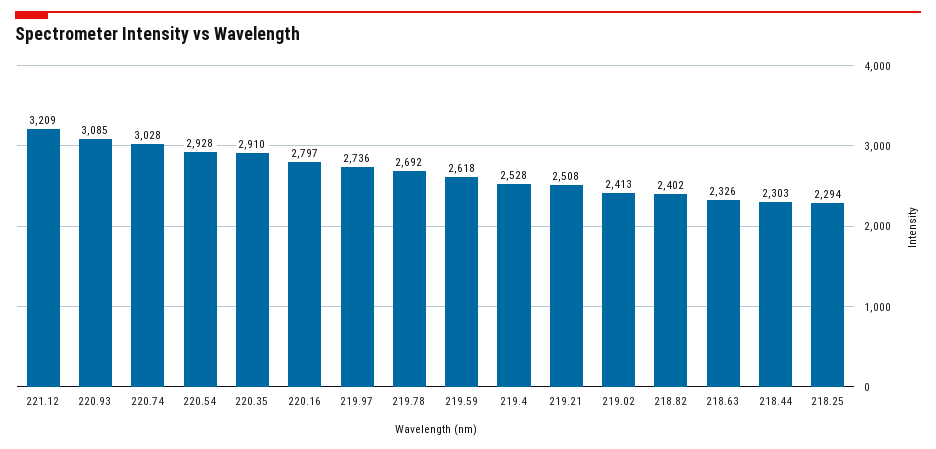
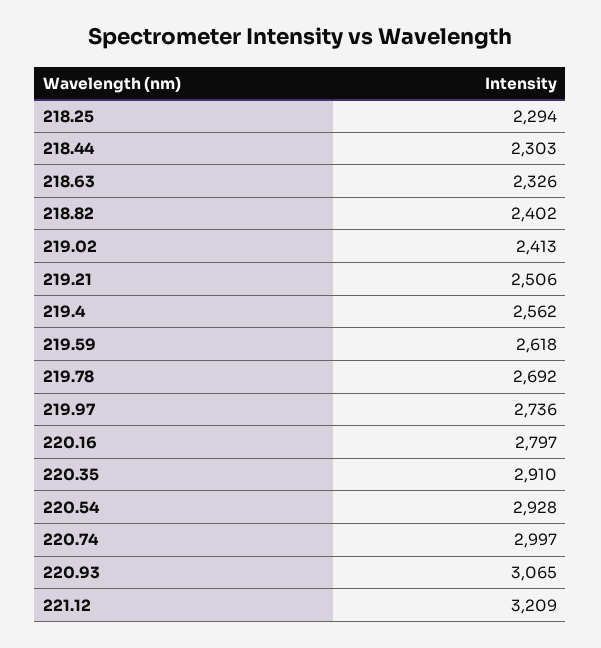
  {
    "221.12": 3209,
-   "220.93": 3085,
+   "220.93": 3065,
-   "220.74": 3028,
+   "220.74": 2997,
    "220.54": 2928,
    "220.35": 2910,
    "220.16": 2797,
    "219.97": 2736,
    "219.78": 2692,
    "219.59": 2618,
-   "219.4": 2528,
+   "219.4": 2562,
-   "219.21": 2508,
+   "219.21": 2506,
    "219.02": 2413,
    "218.82": 2402,
    "218.63": 2326,
    "218.44": 2303,
    "218.25": 2294
  }

